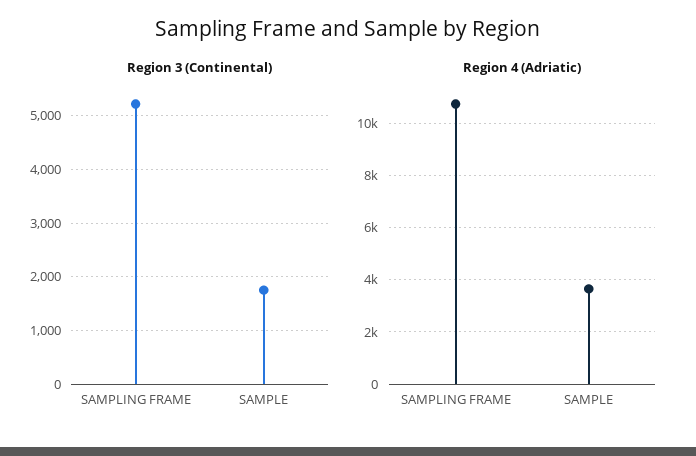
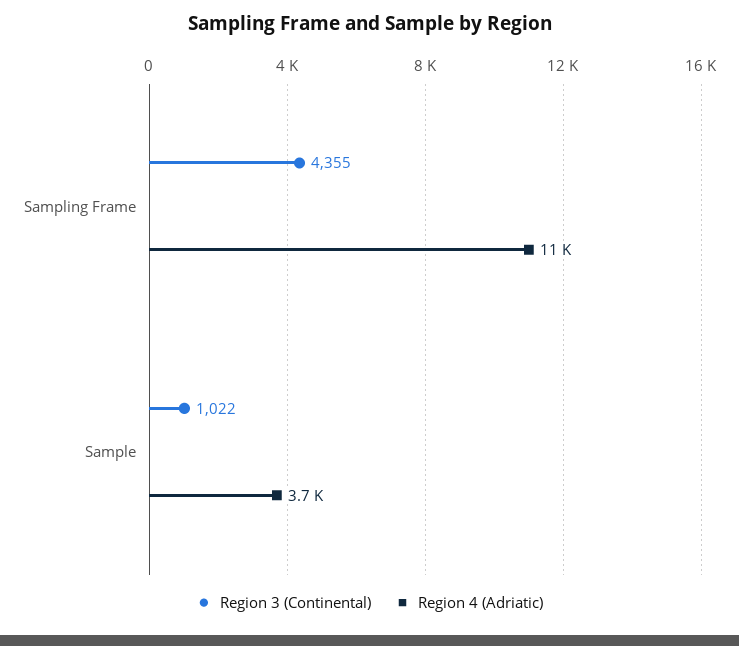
  {
    "Region 3 (Continental)": {
-     "SAMPLING FRAME": 5200,
+     "SAMPLING FRAME": 4355,
-     "SAMPLE": 1800
+     "SAMPLE": 1022
    },
    "Region 4 (Adriatic)": {
      "SAMPLING FRAME": 11000,
      "SAMPLE": 3700
    }
  }

